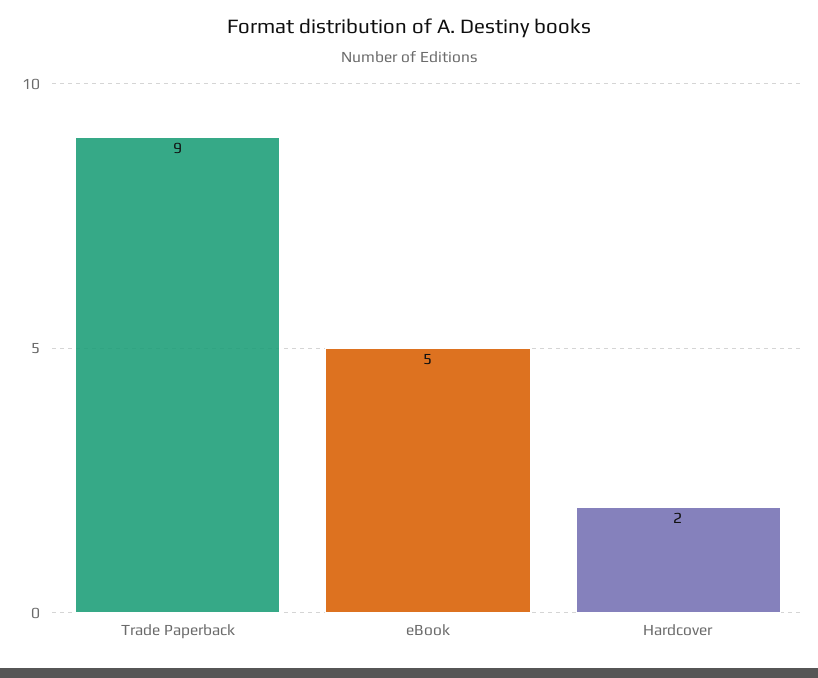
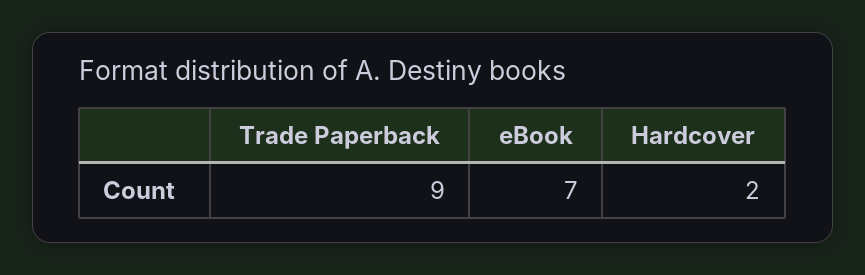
  {
    "Trade Paperback": 9,
-   "eBook": 5,
+   "eBook": 7,
    "Hardcover": 2
  }

